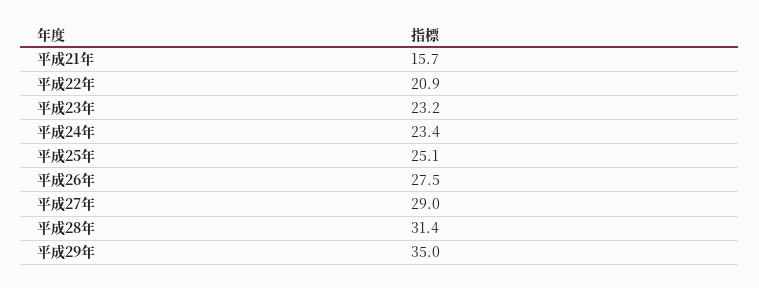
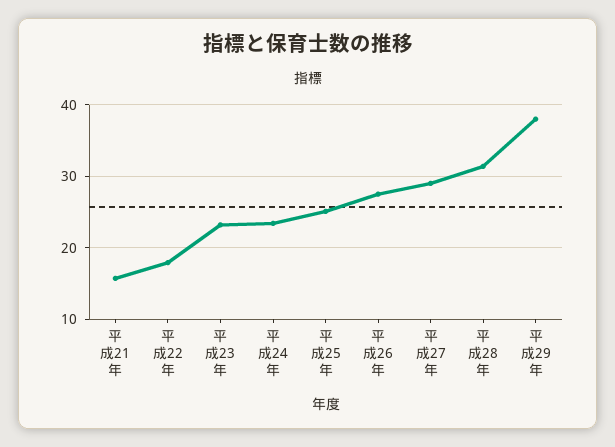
  {
    "平成21年": 15.7,
-   "平成22年": 20.9,
+   "平成22年": 18,
    "平成23年": 23.2,
    "平成24年": 23.4,
    "平成25年": 25.1,
    "平成26年": 27.5,
    "平成27年": 29,
    "平成28年": 31.4,
-   "平成29年": 35
+   "平成29年": 38
  }

